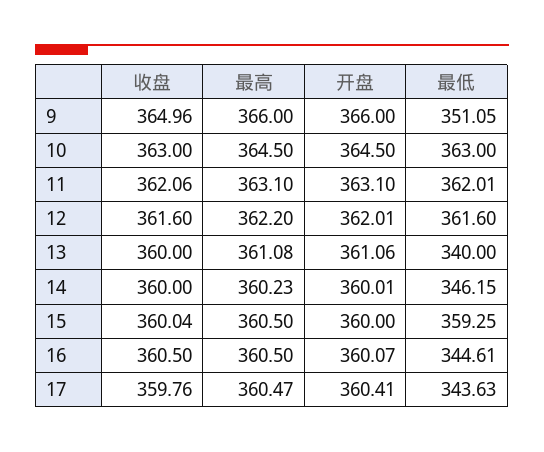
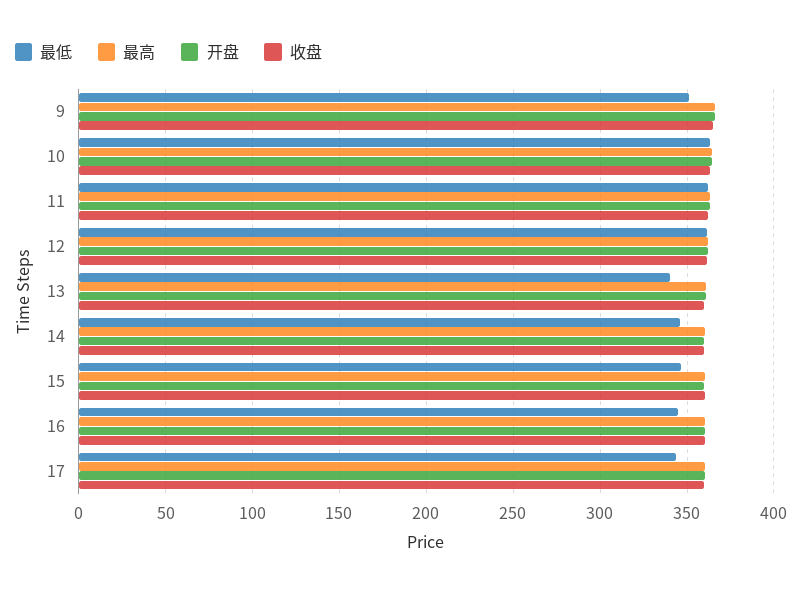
  {
    "收盘": {
      "9": 364.96,
      "10": 363,
      "11": 362.06,
      "12": 361.6,
      "13": 360,
      "14": 360,
      "15": 360.04,
      "16": 360.5,
      "17": 359.76
    },
    "最高": {
      "9": 366,
      "10": 364.5,
      "11": 363.1,
      "12": 362.2,
      "13": 361.08,
      "14": 360.23,
      "15": 360.5,
      "16": 360.5,
      "17": 360.47
    },
    "开盘": {
      "9": 366,
      "10": 364.5,
      "11": 363.1,
      "12": 362.01,
      "13": 361.06,
      "14": 360.01,
      "15": 360,
      "16": 360.07,
      "17": 360.41
    },
    "最低": {
      "9": 351.05,
      "10": 363,
      "11": 362.01,
      "12": 361.6,
      "13": 340,
      "14": 346.15,
-     "15": 359.25,
+     "15": 345,
      "16": 344.61,
      "17": 343.63
    }
  }

